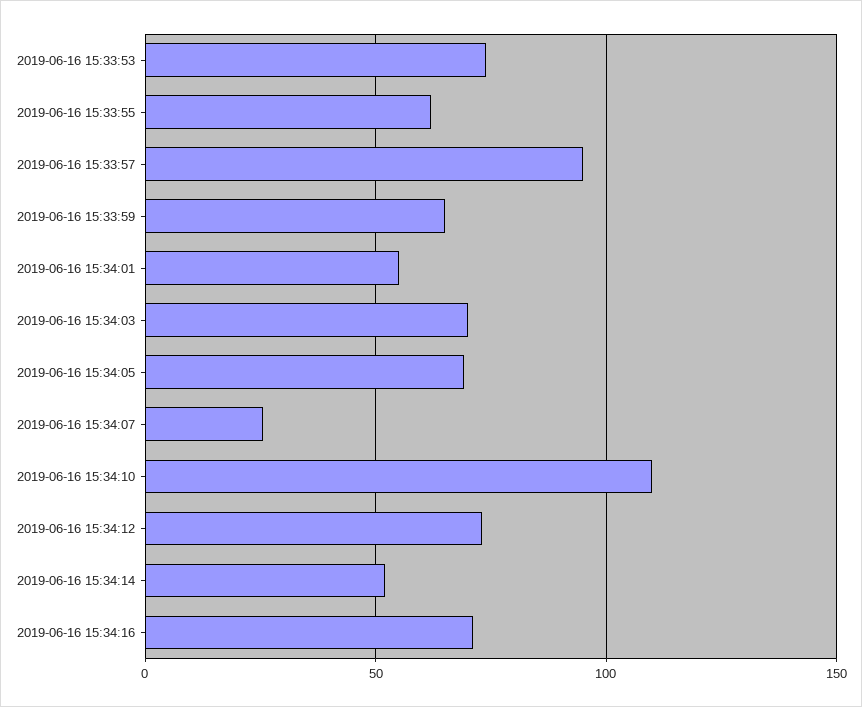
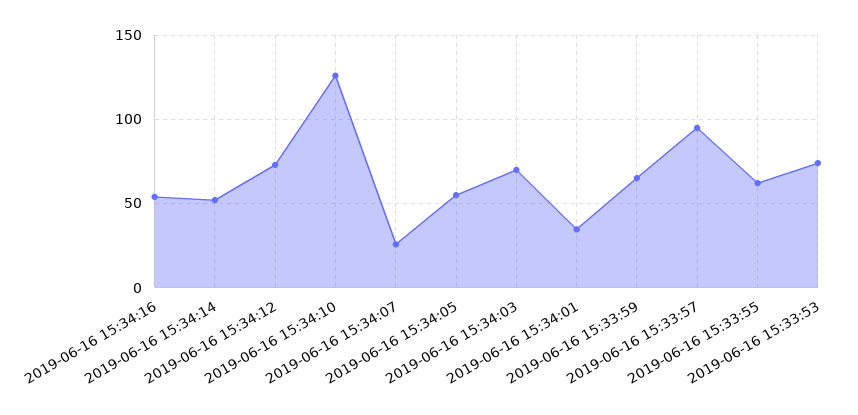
  {
    "2019-06-16 15:33:53": 75,
    "2019-06-16 15:33:55": 60,
    "2019-06-16 15:33:57": 95,
    "2019-06-16 15:33:59": 65,
-   "2019-06-16 15:34:01": 55,
+   "2019-06-16 15:34:01": 35,
    "2019-06-16 15:34:03": 70,
-   "2019-06-16 15:34:05": 70,
+   "2019-06-16 15:34:05": 55,
    "2019-06-16 15:34:07": 25,
-   "2019-06-16 15:34:10": 110,
+   "2019-06-16 15:34:10": 125,
    "2019-06-16 15:34:12": 75,
    "2019-06-16 15:34:14": 50,
-   "2019-06-16 15:34:16": 70
+   "2019-06-16 15:34:16": 55
  }

